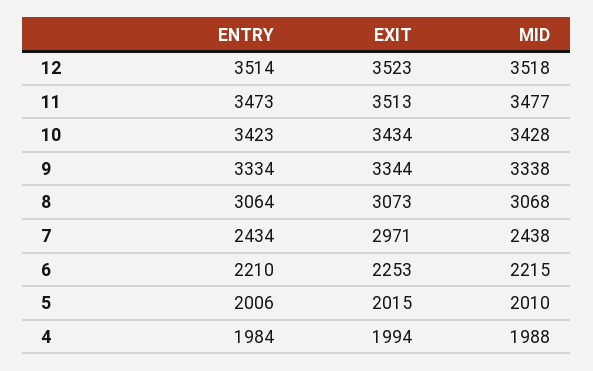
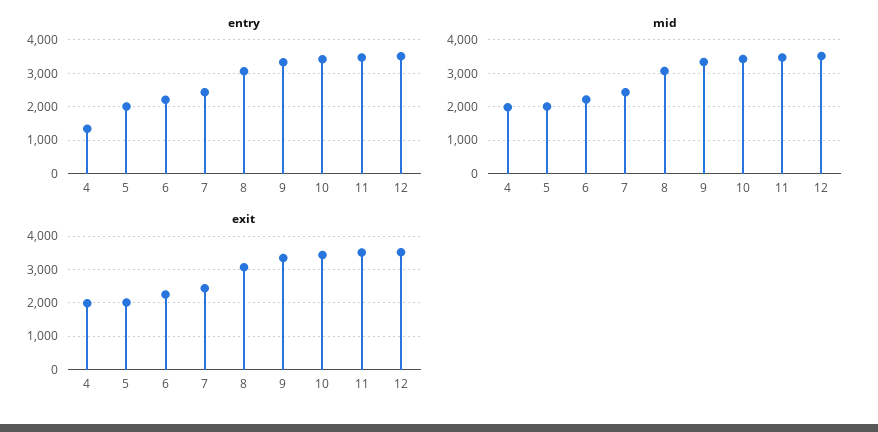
  {
    "ENTRY": {
      "12": 3514,
      "11": 3473,
      "10": 3423,
      "9": 3334,
      "8": 3064,
      "7": 2434,
      "6": 2210,
      "5": 2006,
-     "4": 1984
+     "4": 1400
    },
    "EXIT": {
      "12": 3523,
      "11": 3513,
      "10": 3434,
      "9": 3344,
      "8": 3073,
-     "7": 2971,
+     "7": 2400,
      "6": 2253,
      "5": 2015,
      "4": 1994
    },
    "MID": {
      "12": 3518,
      "11": 3477,
      "10": 3428,
      "9": 3338,
      "8": 3068,
      "7": 2438,
      "6": 2215,
      "5": 2010,
      "4": 1988
    }
  }

